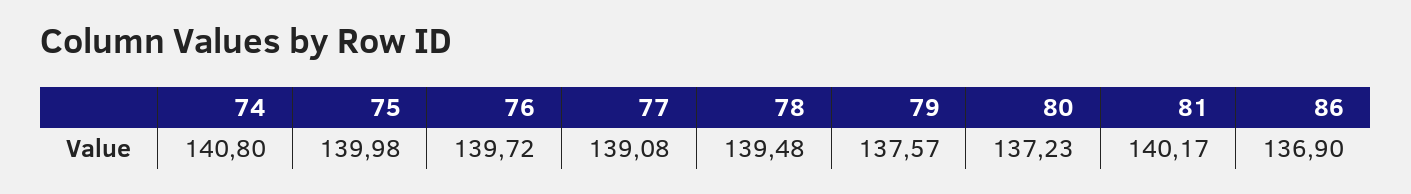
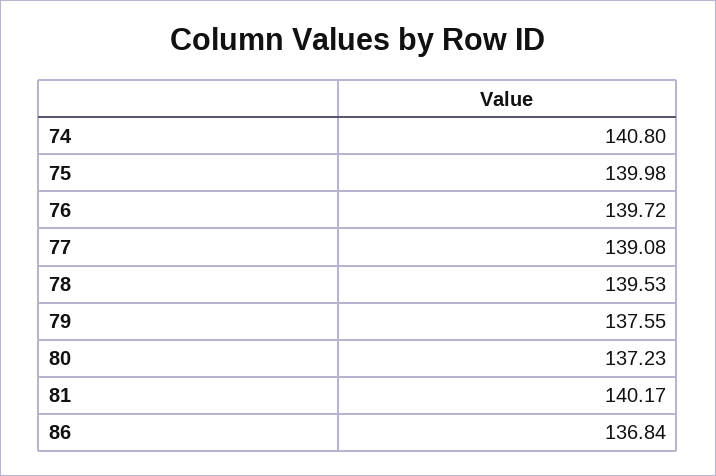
  {
    "74": 140.8,
    "75": 139.98,
    "76": 139.72,
    "77": 139.08,
-   "78": 139.48,
+   "78": 139.53,
-   "79": 137.57,
+   "79": 137.55,
    "80": 137.23,
    "81": 140.17,
-   "86": 136.9
+   "86": 136.84
  }

